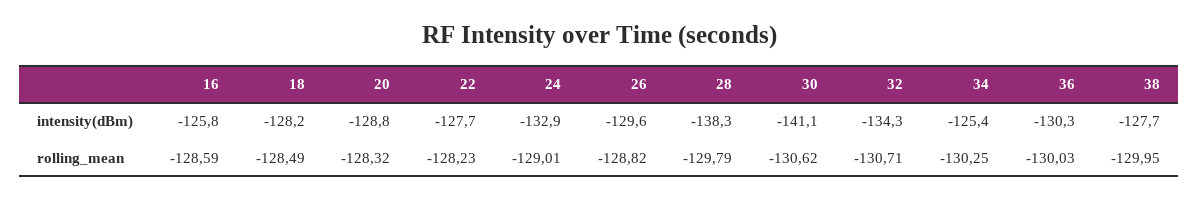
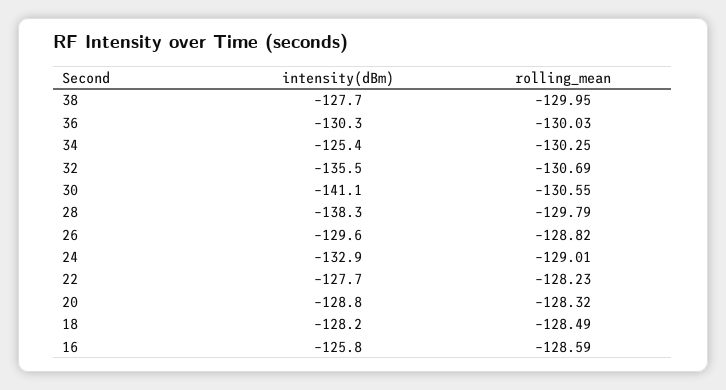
  {
    "16": {
      "intensity(dBm)": -125.8,
      "rolling_mean": -128.59
    },
    "18": {
      "intensity(dBm)": -128.2,
      "rolling_mean": -128.49
    },
    "20": {
      "intensity(dBm)": -128.8,
      "rolling_mean": -128.32
    },
    "22": {
      "intensity(dBm)": -127.7,
      "rolling_mean": -128.23
    },
    "24": {
      "intensity(dBm)": -132.9,
      "rolling_mean": -129.01
    },
    "26": {
      "intensity(dBm)": -129.6,
      "rolling_mean": -128.82
    },
    "28": {
      "intensity(dBm)": -138.3,
      "rolling_mean": -129.79
    },
    "30": {
      "intensity(dBm)": -141.1,
-     "rolling_mean": -130.62
+     "rolling_mean": -130.55
    },
    "32": {
-     "intensity(dBm)": -134.3,
+     "intensity(dBm)": -135.5,
-     "rolling_mean": -130.71
+     "rolling_mean": -130.69
    },
    "34": {
      "intensity(dBm)": -125.4,
      "rolling_mean": -130.25
    },
    "36": {
      "intensity(dBm)": -130.3,
      "rolling_mean": -130.03
    },
    "38": {
      "intensity(dBm)": -127.7,
      "rolling_mean": -129.95
    }
  }

